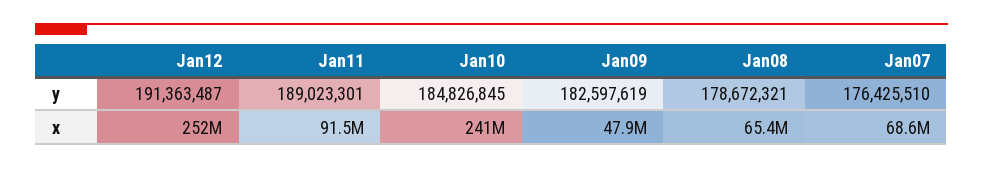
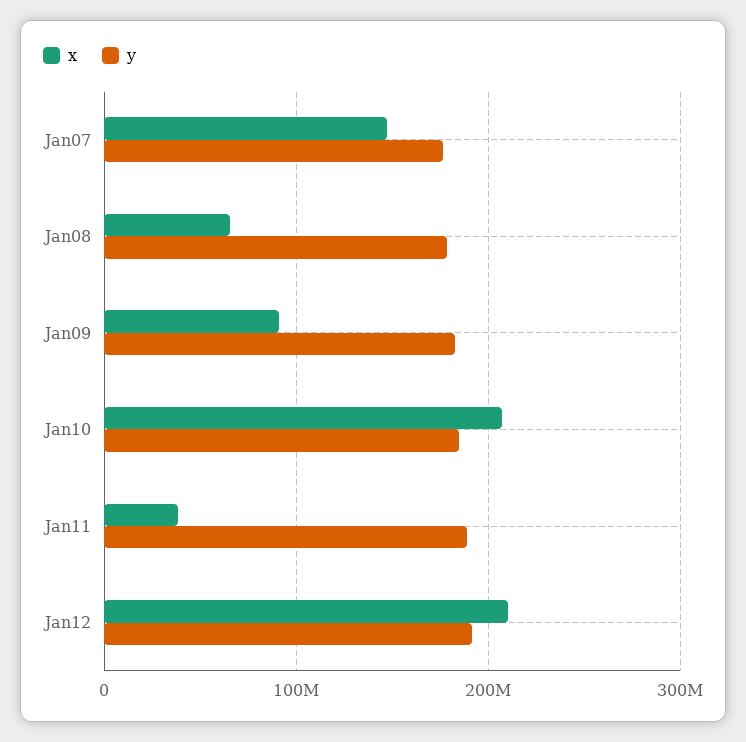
  {
    "y": {
      "Jan12": 191363487,
      "Jan11": 189023301,
      "Jan10": 184826845,
      "Jan09": 182597619,
      "Jan08": 178672321,
      "Jan07": 176425510
    },
    "x": {
-     "Jan12": 252000000,
+     "Jan12": 210000000,
-     "Jan11": 91500000,
+     "Jan11": 40000000,
-     "Jan10": 241000000,
+     "Jan10": 210000000,
-     "Jan09": 47900000,
+     "Jan09": 90000000,
      "Jan08": 65400000,
-     "Jan07": 68600000
+     "Jan07": 150000000
    }
  }

